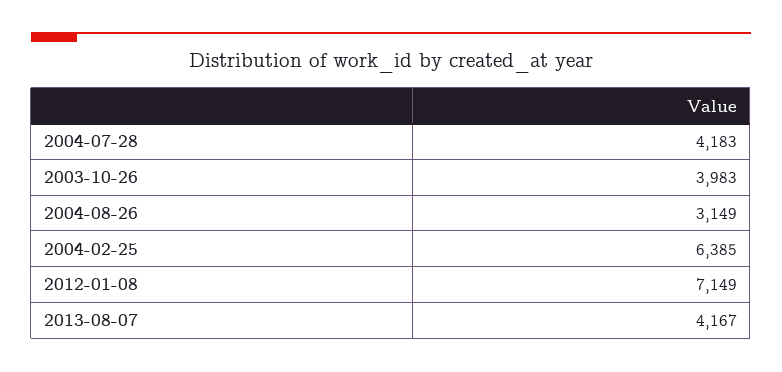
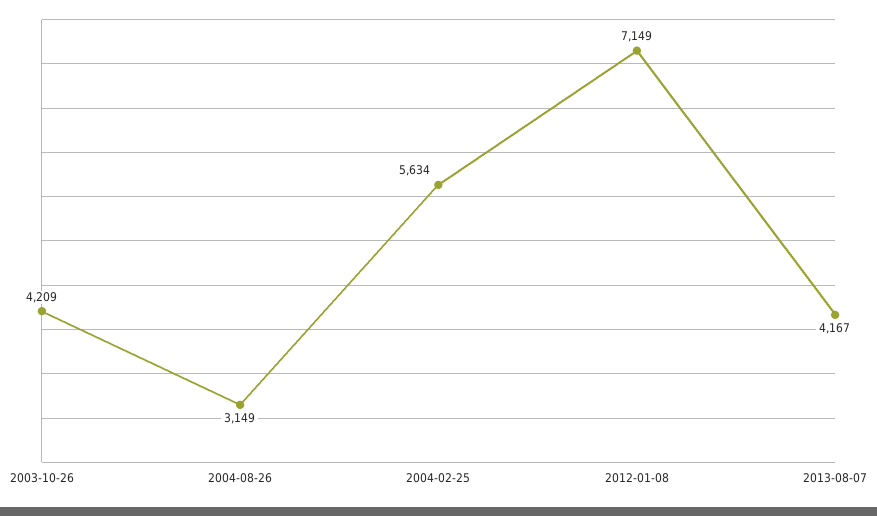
  {
-   "2004-07-28": 4183,
-   "2003-10-26": 3983,
+   "2003-10-26": 4209,
    "2004-08-26": 3149,
-   "2004-02-25": 6385,
+   "2004-02-25": 5634,
    "2012-01-08": 7149,
    "2013-08-07": 4167
  }

